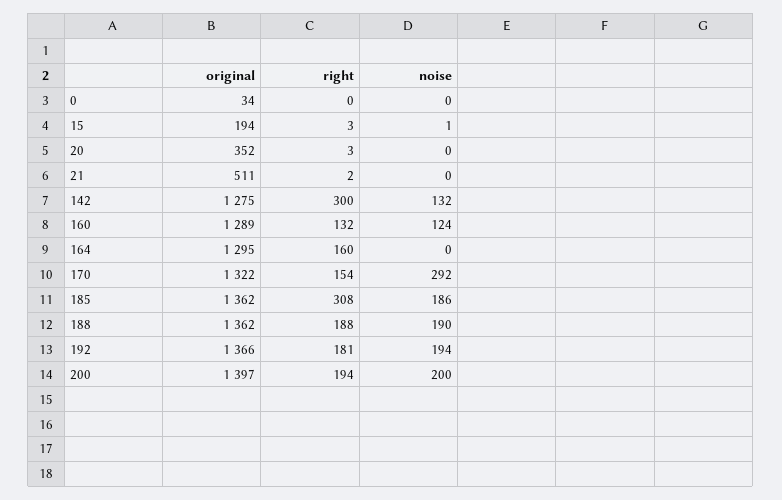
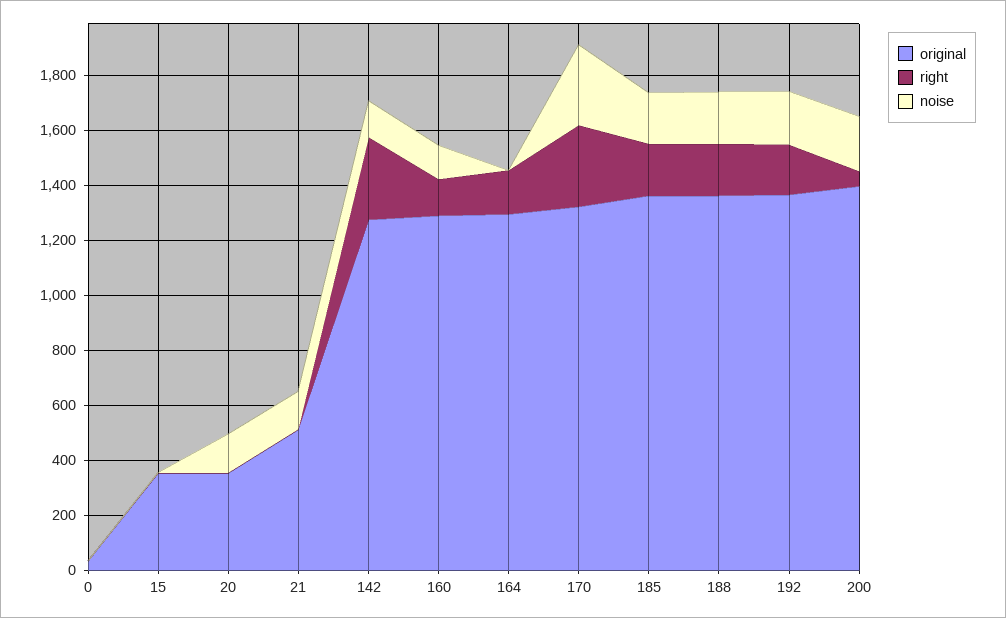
  {
    "original": {
      "0": 34,
-     "15": 194,
+     "15": 350,
      "20": 352,
      "21": 511,
      "142": 1275,
      "160": 1289,
      "164": 1295,
      "170": 1322,
      "185": 1362,
      "188": 1362,
      "192": 1366,
      "200": 1397
    },
    "right": {
      "0": 0,
      "15": 3,
      "20": 3,
      "21": 2,
      "142": 300,
      "160": 132,
      "164": 160,
-     "170": 154,
+     "170": 300,
-     "185": 308,
+     "185": 200,
      "188": 188,
      "192": 181,
-     "200": 194
+     "200": 50
    },
    "noise": {
      "0": 0,
      "15": 1,
-     "20": 0,
+     "20": 150,
-     "21": 0,
+     "21": 150,
      "142": 132,
      "160": 124,
      "164": 0,
      "170": 292,
      "185": 186,
      "188": 190,
      "192": 194,
      "200": 200
    }
  }

